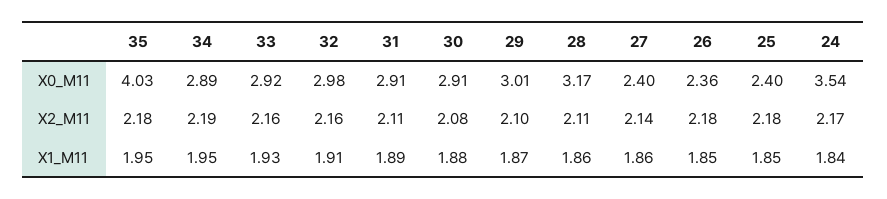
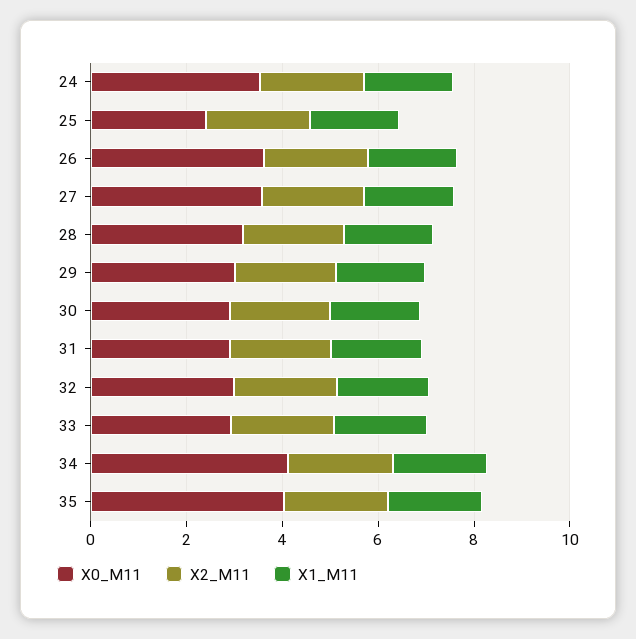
  {
    "X0_M11": {
      "35": 4.03,
-     "34": 2.89,
+     "34": 4,
      "33": 2.92,
      "32": 2.98,
      "31": 2.91,
      "30": 2.91,
      "29": 3.01,
      "28": 3.17,
-     "27": 2.4,
+     "27": 3.5,
-     "26": 2.36,
+     "26": 3.5,
      "25": 2.4,
      "24": 3.54
    },
    "X2_M11": {
      "35": 2.18,
      "34": 2.19,
      "33": 2.16,
      "32": 2.16,
      "31": 2.11,
      "30": 2.08,
      "29": 2.1,
      "28": 2.11,
      "27": 2.14,
      "26": 2.18,
      "25": 2.18,
      "24": 2.17
    },
    "X1_M11": {
      "35": 1.95,
      "34": 1.95,
      "33": 1.93,
      "32": 1.91,
      "31": 1.89,
      "30": 1.88,
      "29": 1.87,
      "28": 1.86,
      "27": 1.86,
      "26": 1.85,
      "25": 1.85,
      "24": 1.84
    }
  }

